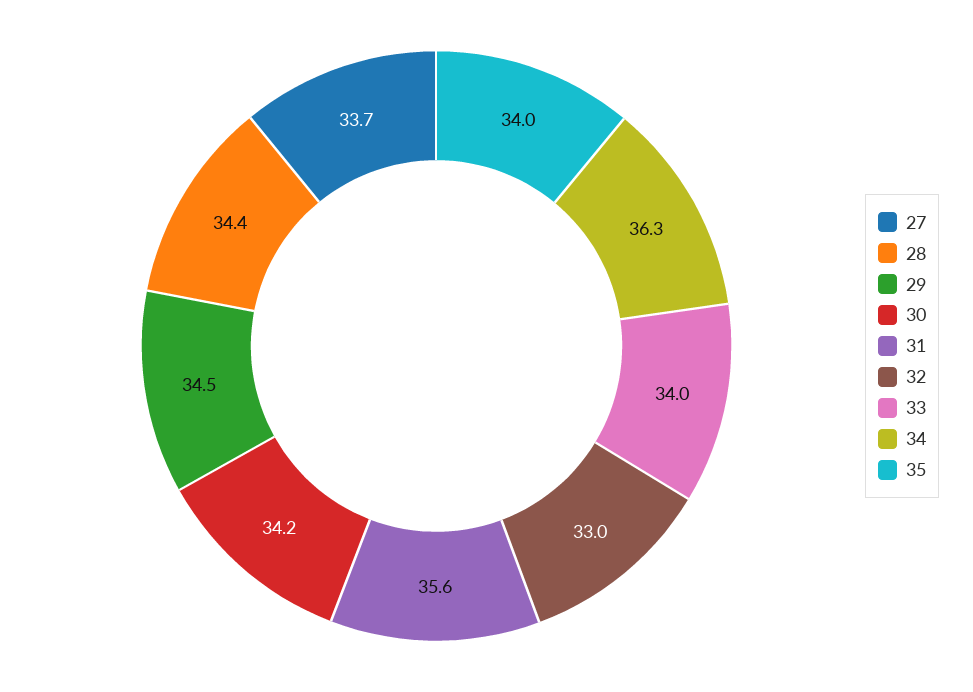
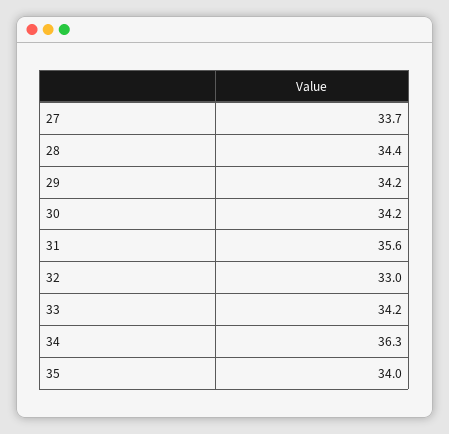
  {
    "27": 33.7,
    "28": 34.4,
-   "29": 34.5,
+   "29": 34.2,
    "30": 34.2,
    "31": 35.6,
    "32": 33,
-   "33": 34,
+   "33": 34.2,
    "34": 36.3,
    "35": 34
  }

